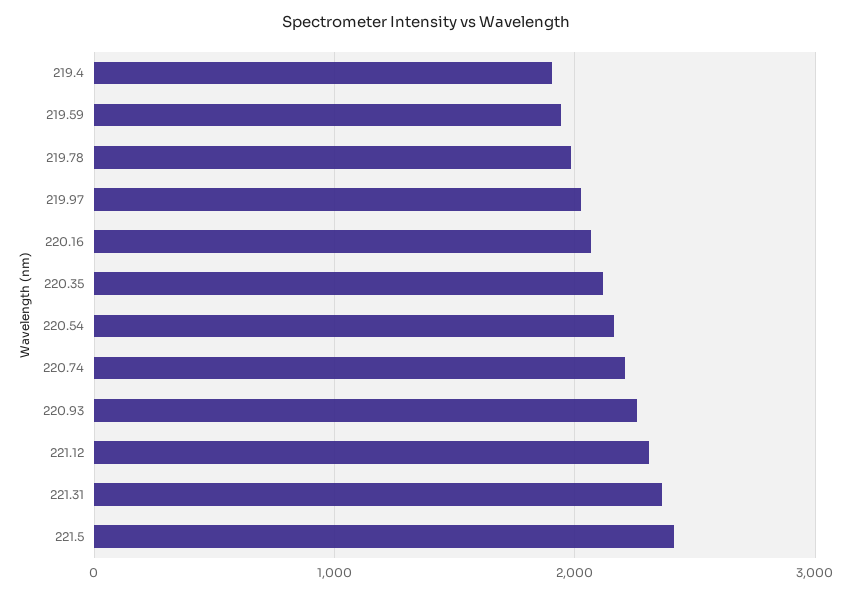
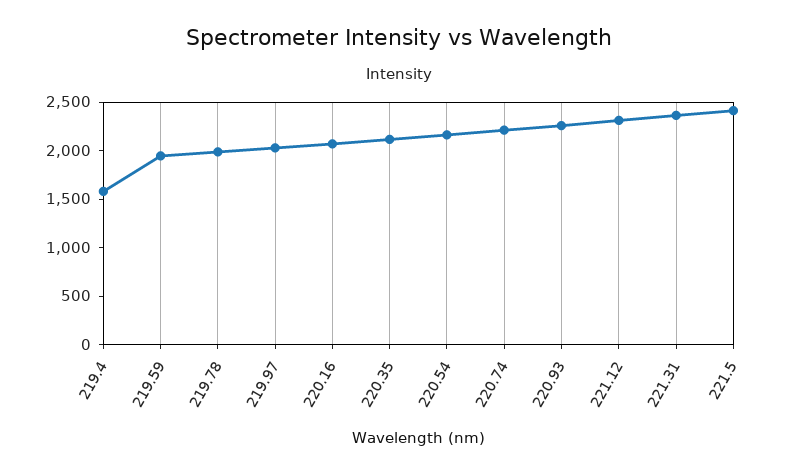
  {
-   "219.4": 1900,
+   "219.4": 1600,
    "219.59": 1900,
    "219.78": 2000,
    "219.97": 2000,
    "220.16": 2100,
    "220.35": 2100,
    "220.54": 2200,
    "220.74": 2200,
    "220.93": 2300,
    "221.12": 2300,
    "221.31": 2400,
    "221.5": 2400
  }

